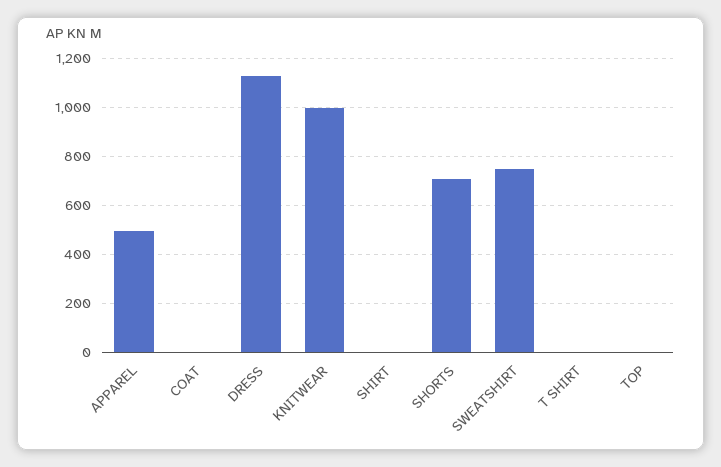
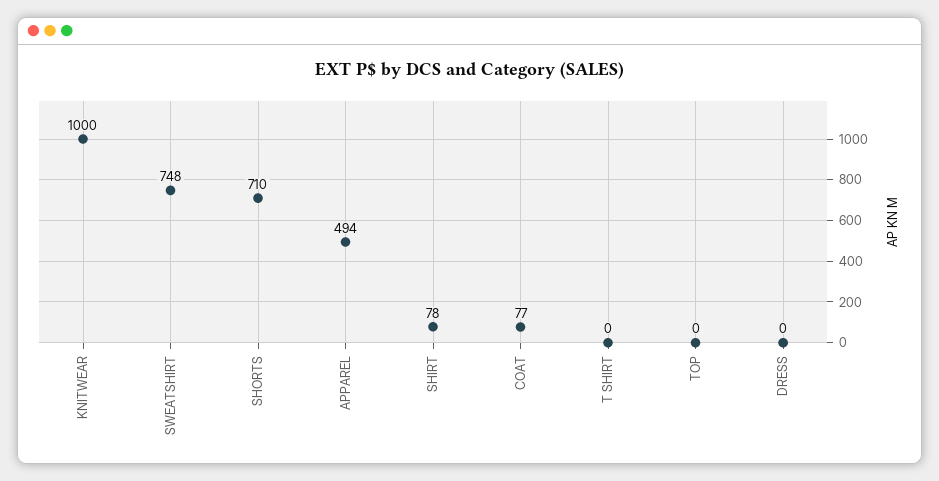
  {
    "APPAREL": 494,
-   "COAT": 0,
+   "COAT": 77,
-   "DRESS": 1125,
+   "DRESS": 0,
    "KNITWEAR": 1000,
-   "SHIRT": 0,
+   "SHIRT": 78,
    "SHORTS": 710,
    "SWEATSHIRT": 748,
    "T SHIRT": 0,
    "TOP": 0
  }

